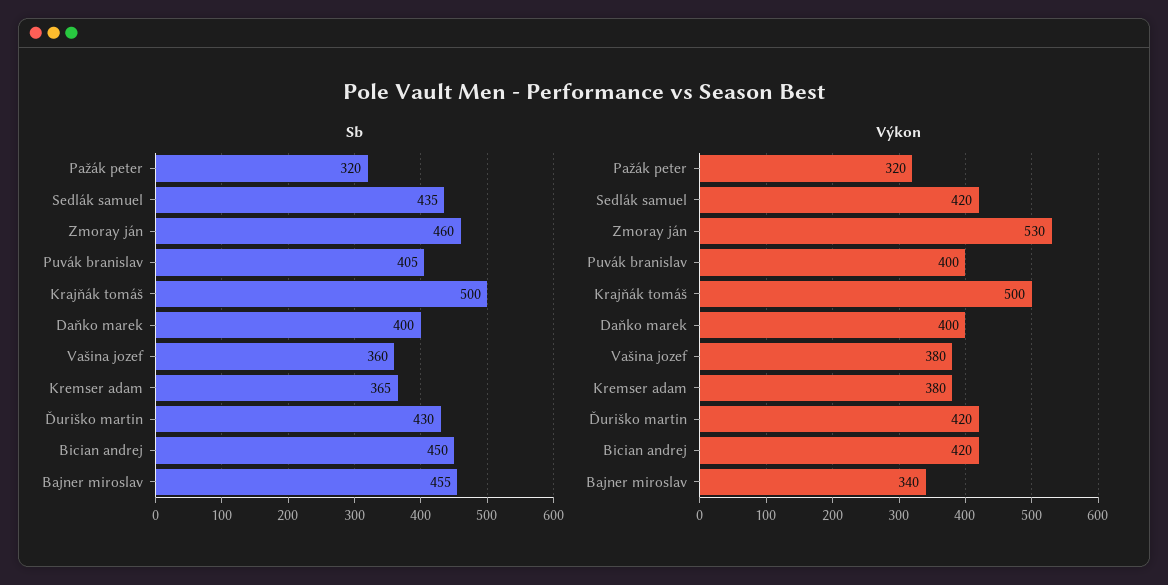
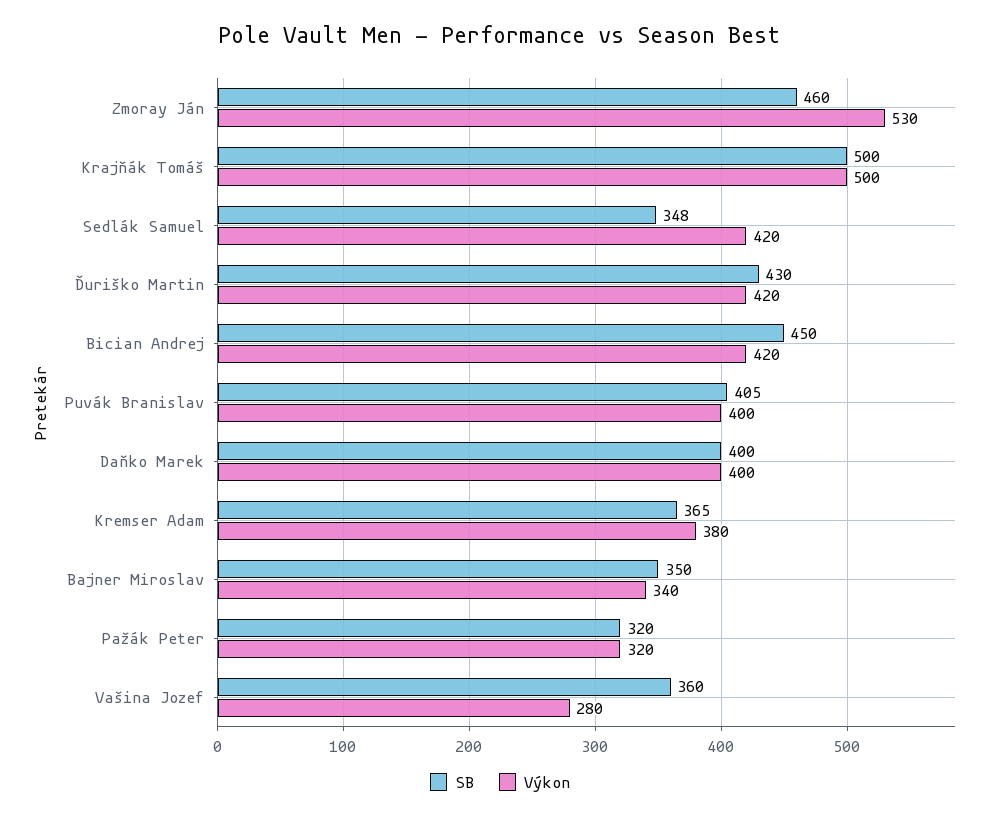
  {
    "Sb": {
      "Pažák peter": 320,
-     "Sedlák samuel": 435,
+     "Sedlák samuel": 348,
      "Zmoray ján": 460,
      "Puvák branislav": 405,
      "Krajňák tomáš": 500,
      "Daňko marek": 400,
      "Vašina jozef": 360,
      "Kremser adam": 365,
      "Ďuriško martin": 430,
      "Bician andrej": 450,
-     "Bajner miroslav": 455
+     "Bajner miroslav": 350
    },
    "Výkon": {
      "Pažák peter": 320,
      "Sedlák samuel": 420,
      "Zmoray ján": 530,
      "Puvák branislav": 400,
      "Krajňák tomáš": 500,
      "Daňko marek": 400,
-     "Vašina jozef": 380,
+     "Vašina jozef": 280,
      "Kremser adam": 380,
      "Ďuriško martin": 420,
      "Bician andrej": 420,
      "Bajner miroslav": 340
    }
  }

